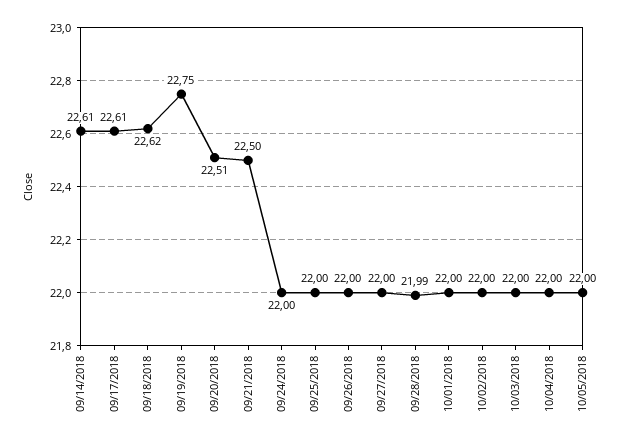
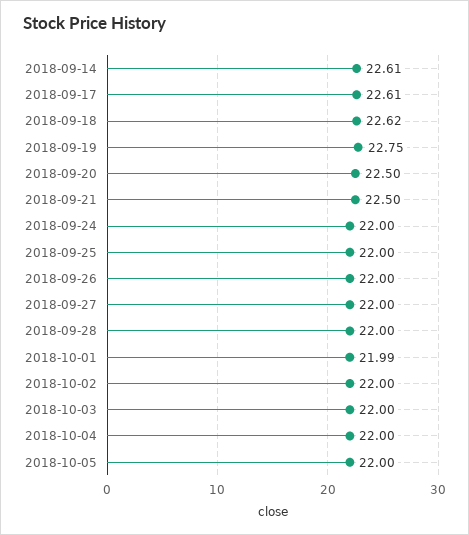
  {
    "09/14/2018": 22.61,
    "09/17/2018": 22.61,
    "09/18/2018": 22.62,
    "09/19/2018": 22.75,
-   "09/20/2018": 22.51,
+   "09/20/2018": 22.5,
    "09/21/2018": 22.5,
    "09/24/2018": 22,
    "09/25/2018": 22,
    "09/26/2018": 22,
    "09/27/2018": 22,
-   "09/28/2018": 21.99,
+   "09/28/2018": 22,
-   "10/01/2018": 22,
+   "10/01/2018": 21.99,
    "10/02/2018": 22,
    "10/03/2018": 22,
    "10/04/2018": 22,
    "10/05/2018": 22
  }

